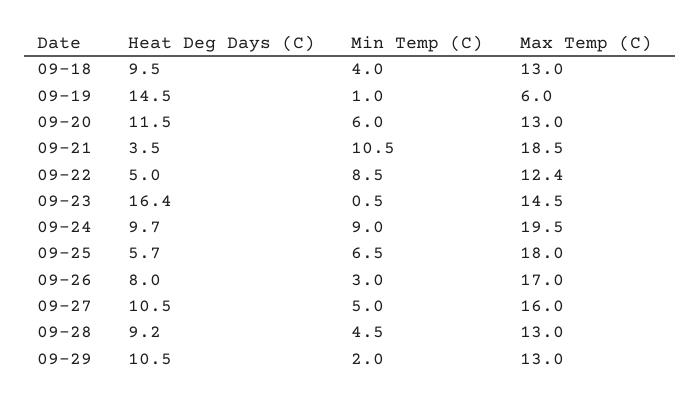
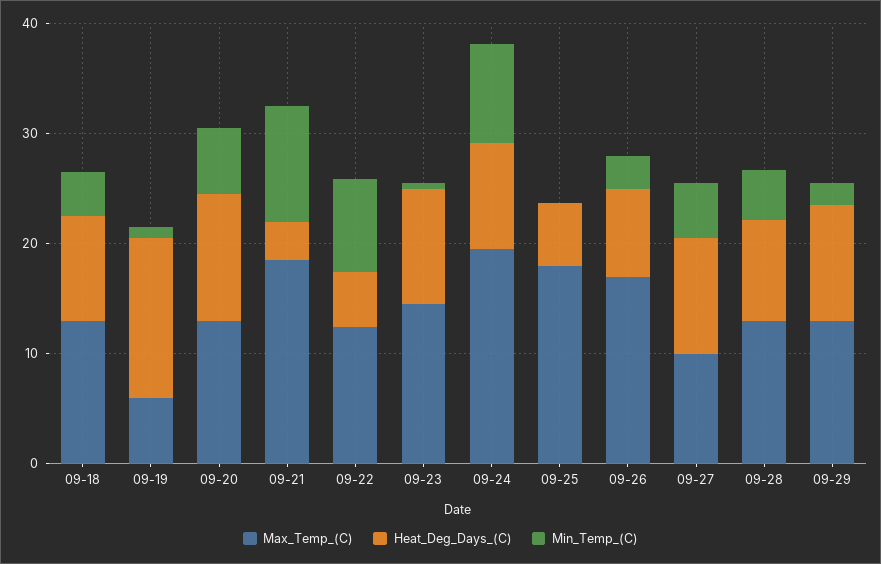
  {
    "Heat Deg Days (C)": {
      "09-18": 9.5,
      "09-19": 14.5,
      "09-20": 11.5,
      "09-21": 3.5,
      "09-22": 5,
-     "09-23": 16.4,
+     "09-23": 10,
      "09-24": 9.7,
      "09-25": 5.7,
      "09-26": 8,
      "09-27": 10.5,
      "09-28": 9.2,
      "09-29": 10.5
    },
    "Min Temp (C)": {
      "09-18": 4,
      "09-19": 1,
      "09-20": 6,
      "09-21": 10.5,
      "09-22": 8.5,
      "09-23": 0.5,
      "09-24": 9,
-     "09-25": 6.5,
+     "09-25": 0,
      "09-26": 3,
      "09-27": 5,
      "09-28": 4.5,
      "09-29": 2
    },
    "Max Temp (C)": {
      "09-18": 13,
      "09-19": 6,
      "09-20": 13,
      "09-21": 18.5,
      "09-22": 12.4,
      "09-23": 14.5,
      "09-24": 19.5,
      "09-25": 18,
      "09-26": 17,
-     "09-27": 16,
+     "09-27": 10,
      "09-28": 13,
      "09-29": 13
    }
  }

